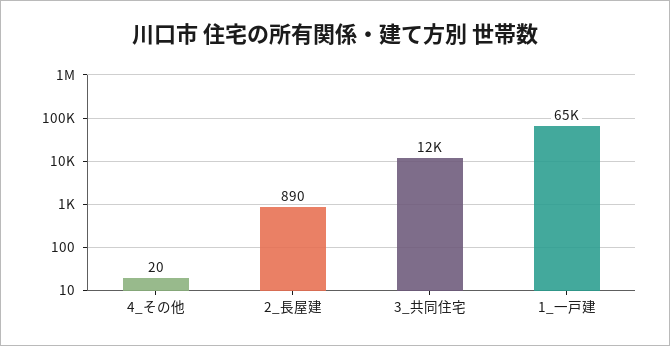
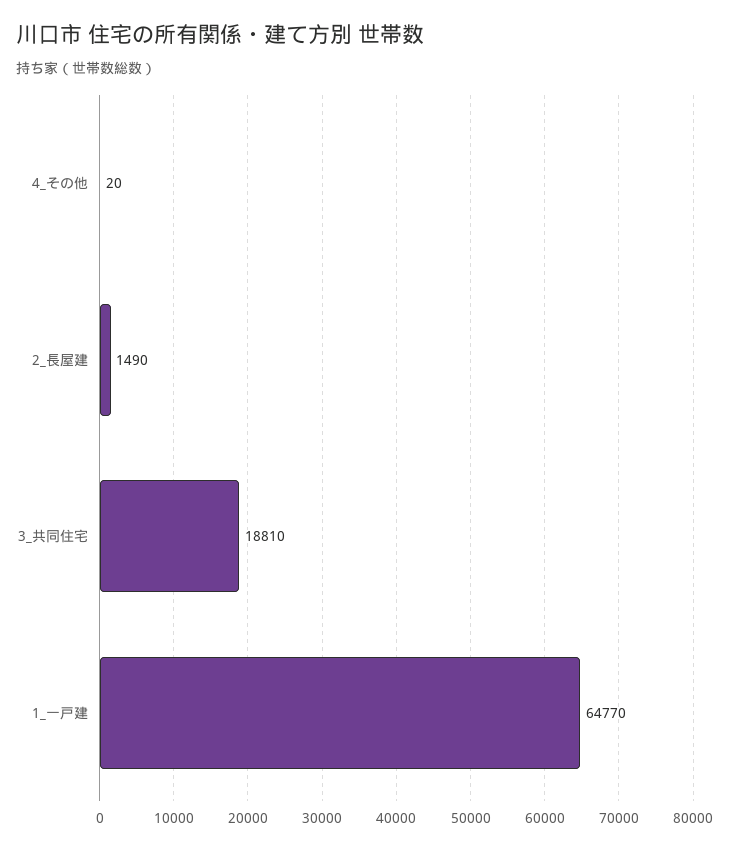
  {
    "4_その他": 20,
-   "2_長屋建": 890,
+   "2_長屋建": 1490,
-   "3_共同住宅": 12000,
+   "3_共同住宅": 18810,
    "1_一戸建": 64770
  }

